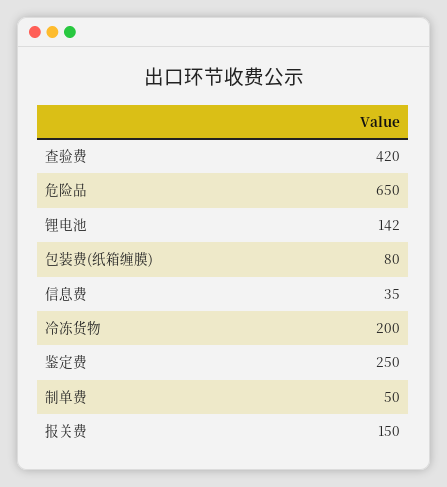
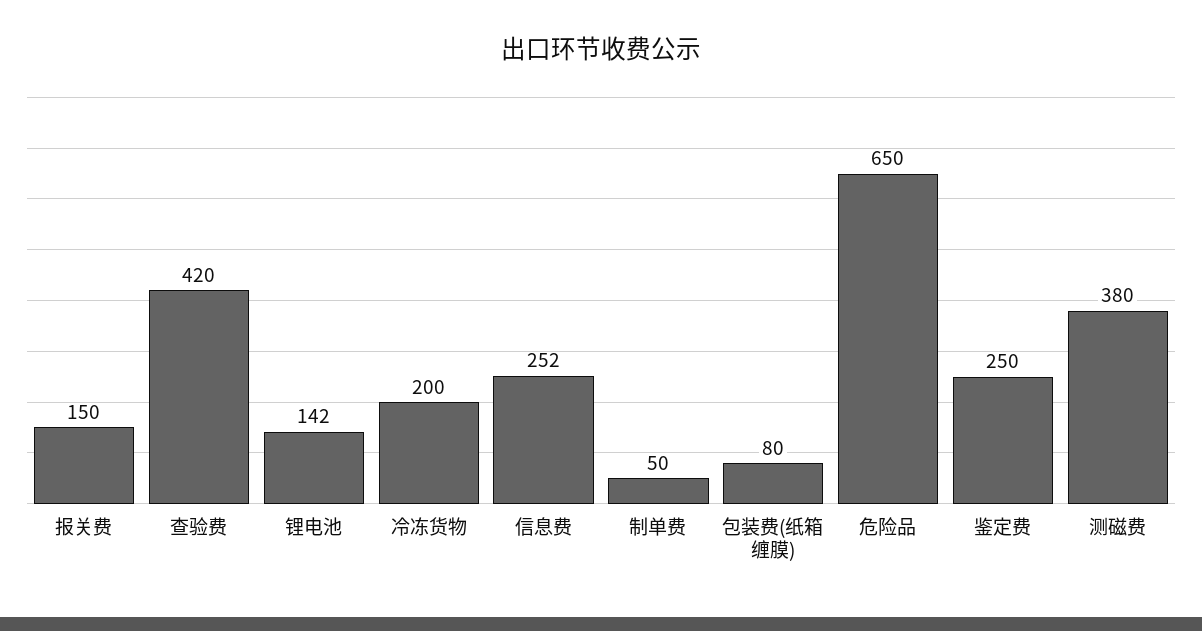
  {
    "查验费": 420,
    "危险品": 650,
    "锂电池": 142,
    "包装费(纸箱缠膜)": 80,
-   "信息费": 35,
+   "信息费": 252,
    "冷冻货物": 200,
    "鉴定费": 250,
    "制单费": 50,
-   "报关费": 150
+   "报关费": 150,
+   "测磁费": 380
  }

